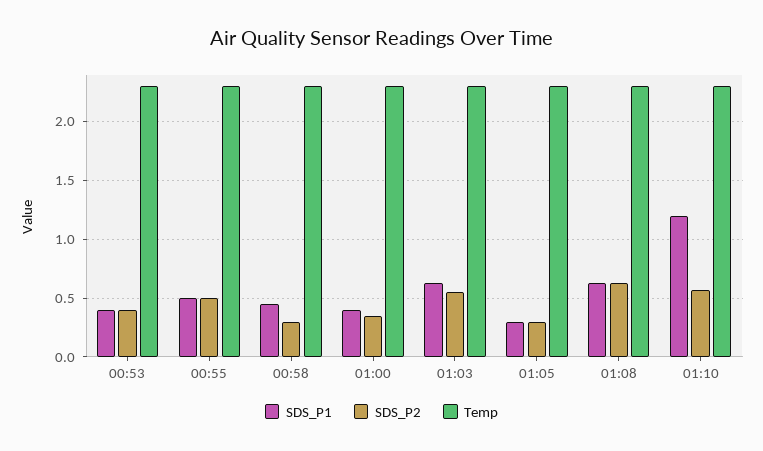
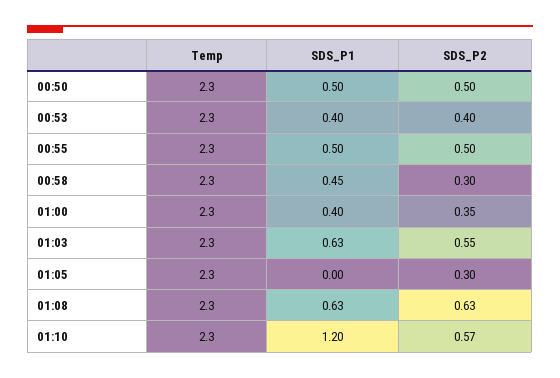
  {
    "SDS_P1": {
      "00:53": 0.4,
      "00:55": 0.5,
      "00:58": 0.45,
      "01:00": 0.4,
      "01:03": 0.63,
-     "01:05": 0.3,
+     "01:05": 0,
      "01:08": 0.63,
-     "01:10": 1.2
+     "01:10": 1.2,
+     "00:50": 0.5
    },
    "SDS_P2": {
      "00:53": 0.4,
      "00:55": 0.5,
      "00:58": 0.3,
      "01:00": 0.35,
      "01:03": 0.55,
      "01:05": 0.3,
      "01:08": 0.63,
-     "01:10": 0.57
+     "01:10": 0.57,
+     "00:50": 0.5
    },
    "Temp": {
      "00:53": 2.3,
      "00:55": 2.3,
      "00:58": 2.3,
      "01:00": 2.3,
      "01:03": 2.3,
      "01:05": 2.3,
      "01:08": 2.3,
-     "01:10": 2.3
+     "01:10": 2.3,
+     "00:50": 2.3
    }
  }

